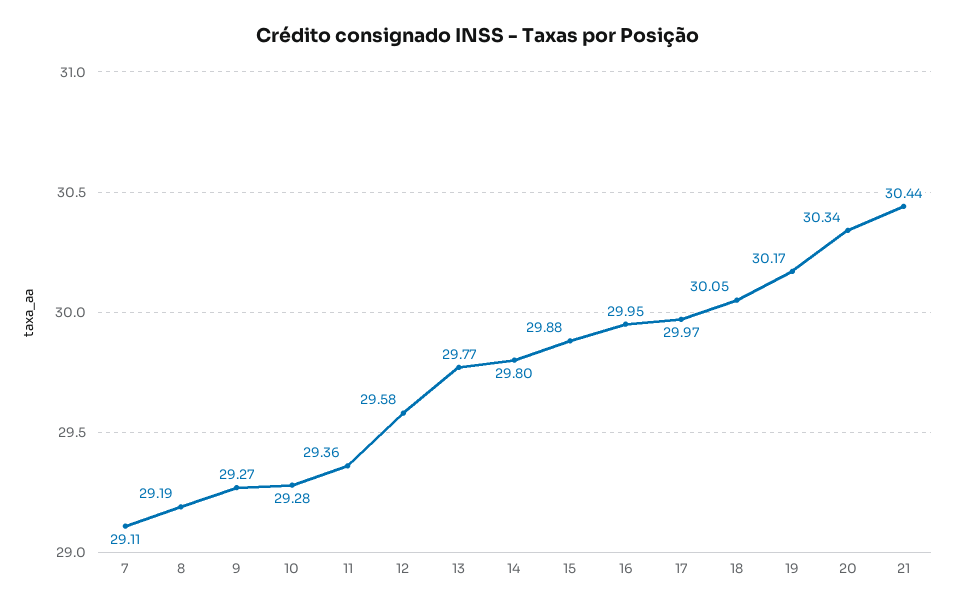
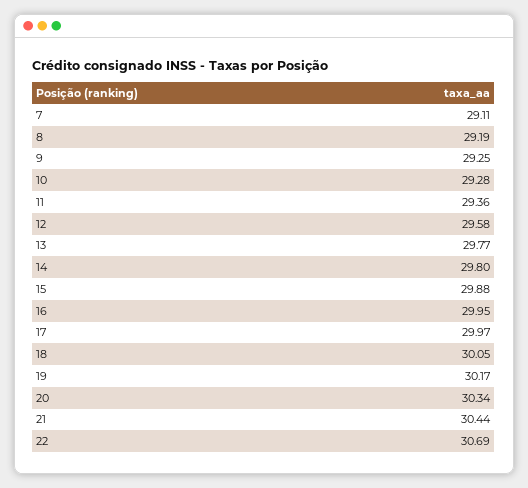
  {
    "7": 29.11,
    "8": 29.19,
-   "9": 29.27,
+   "9": 29.25,
    "10": 29.28,
    "11": 29.36,
    "12": 29.58,
    "13": 29.77,
    "14": 29.8,
    "15": 29.88,
    "16": 29.95,
    "17": 29.97,
    "18": 30.05,
    "19": 30.17,
    "20": 30.34,
-   "21": 30.44
+   "21": 30.44,
+   "22": 30.69
  }

